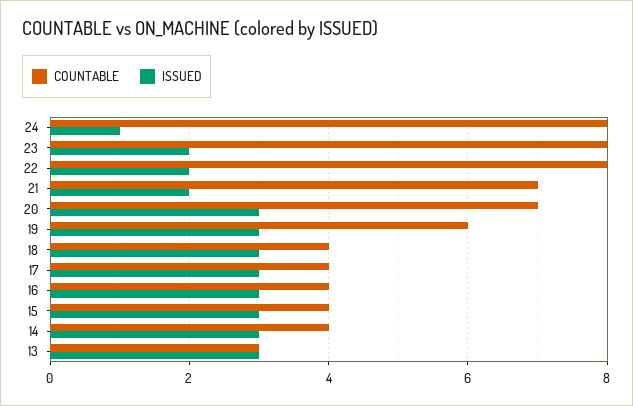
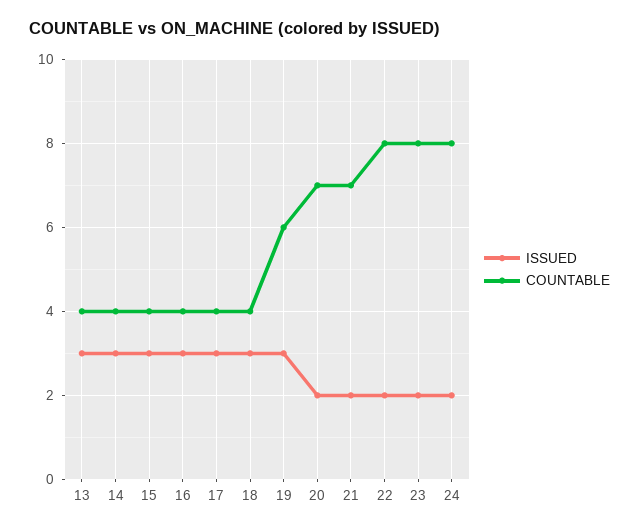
  {
    "COUNTABLE": {
      "24": 8,
      "23": 8,
      "22": 8,
      "21": 7,
      "20": 7,
      "19": 6,
      "18": 4,
      "17": 4,
      "16": 4,
      "15": 4,
      "14": 4,
-     "13": 3
+     "13": 4
    },
    "ISSUED": {
-     "24": 1,
+     "24": 2,
      "23": 2,
      "22": 2,
      "21": 2,
-     "20": 3,
+     "20": 2,
      "19": 3,
      "18": 3,
      "17": 3,
      "16": 3,
      "15": 3,
      "14": 3,
      "13": 3
    }
  }

